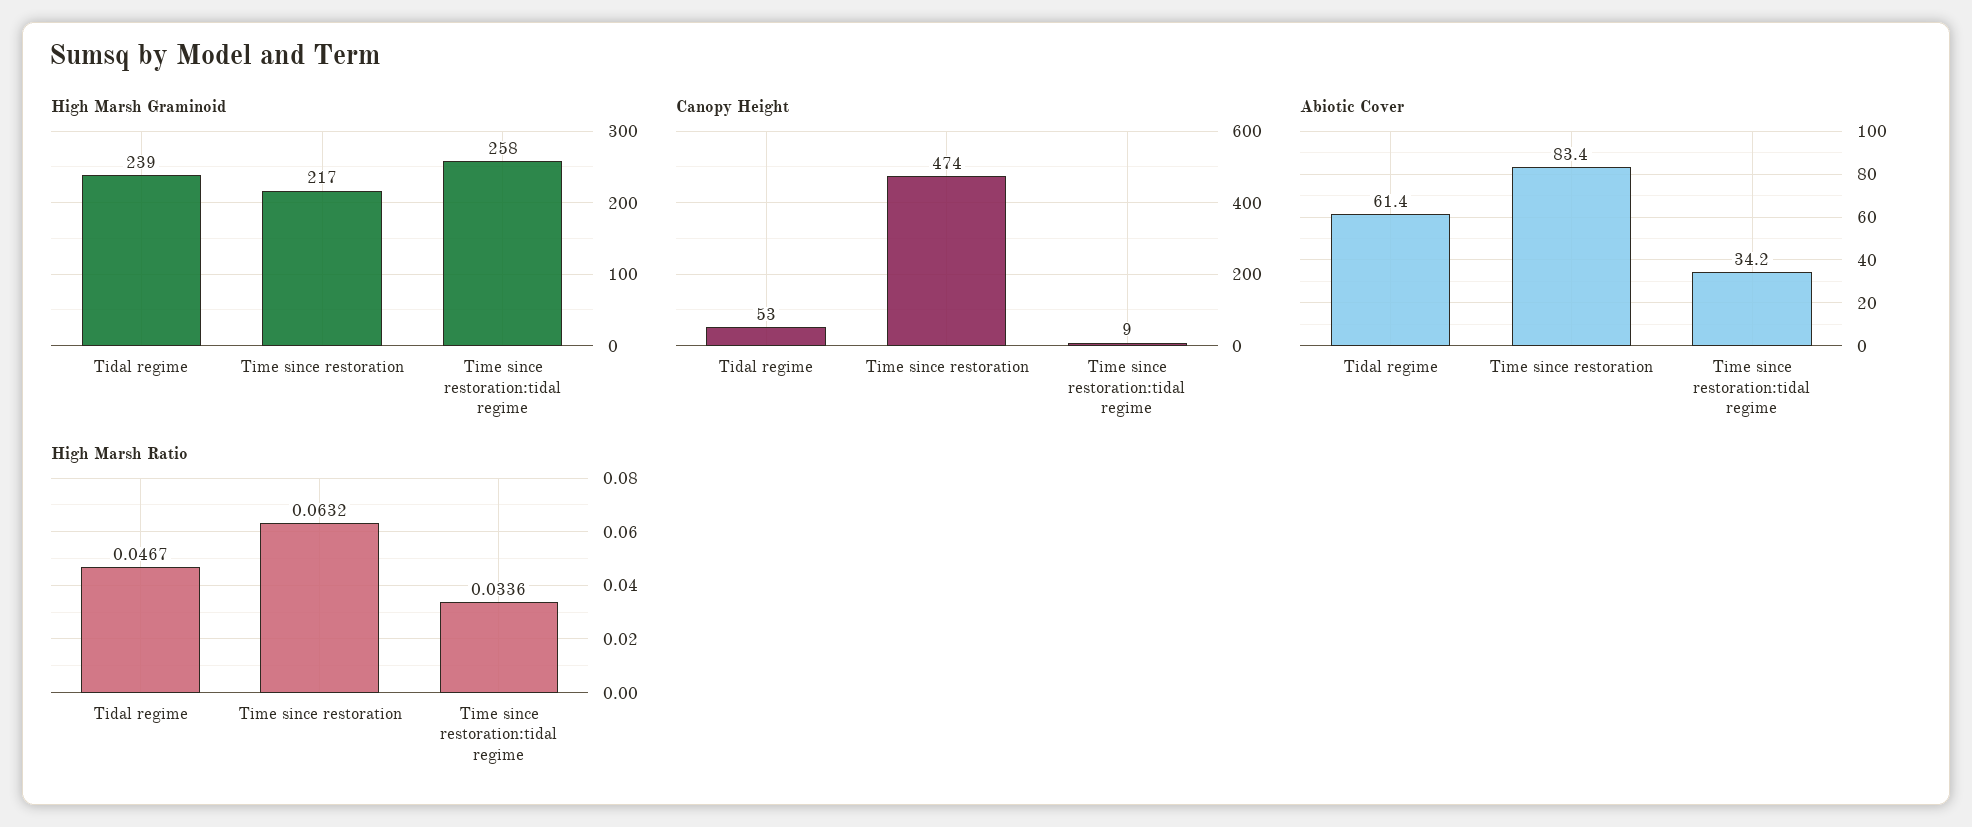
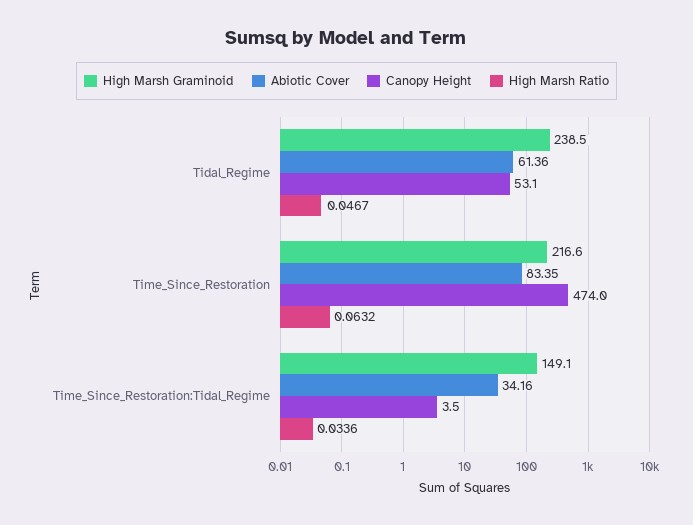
  {
    "High Marsh Graminoid": {
      "Tidal regime": 238.5,
      "Time since restoration": 216.6,
-     "Time since restoration:tidal regime": 258
+     "Time since restoration:tidal regime": 149.1
    },
    "Canopy Height": {
      "Tidal regime": 53.1,
      "Time since restoration": 474,
-     "Time since restoration:tidal regime": 9
+     "Time since restoration:tidal regime": 3.5
    },
    "Abiotic Cover": {
      "Tidal regime": 61.36,
      "Time since restoration": 83.35,
      "Time since restoration:tidal regime": 34.16
    },
    "High Marsh Ratio": {
      "Tidal regime": 0.0467,
      "Time since restoration": 0.0632,
      "Time since restoration:tidal regime": 0.0336
    }
  }

